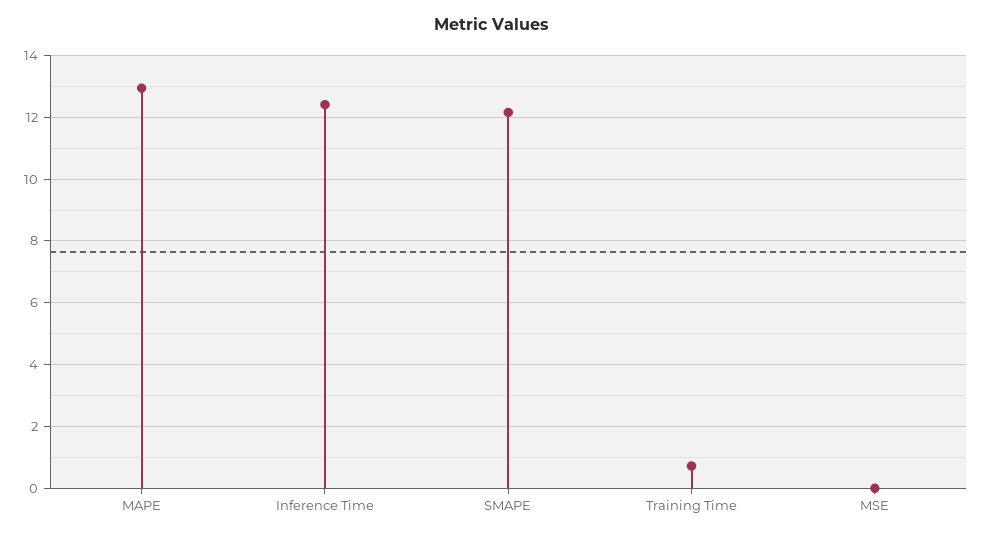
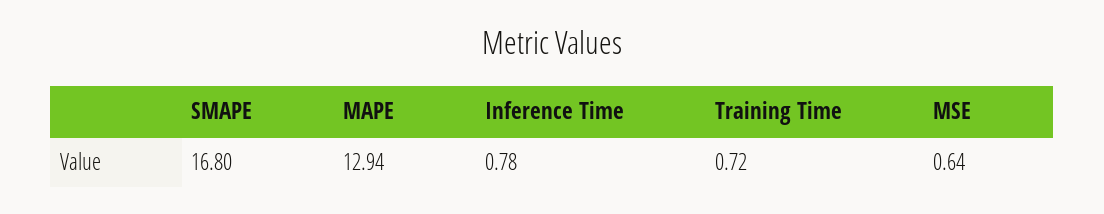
  {
    "MAPE": 12.94,
-   "Inference Time": 12.4,
+   "Inference Time": 0.78,
-   "SMAPE": 12.2,
+   "SMAPE": 16.8,
    "Training Time": 0.72,
-   "MSE": 0
+   "MSE": 0.64
  }

